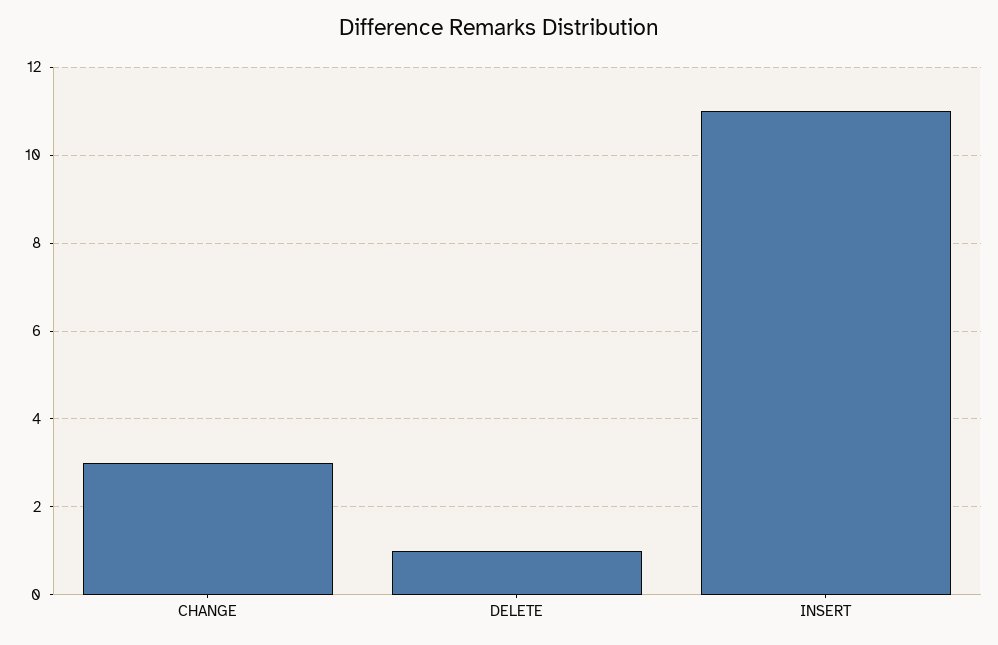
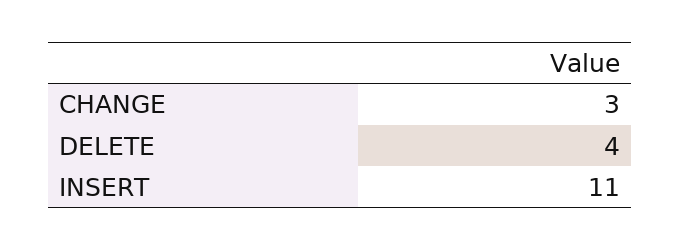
  {
    "CHANGE": 3,
-   "DELETE": 1,
+   "DELETE": 4,
    "INSERT": 11
  }

